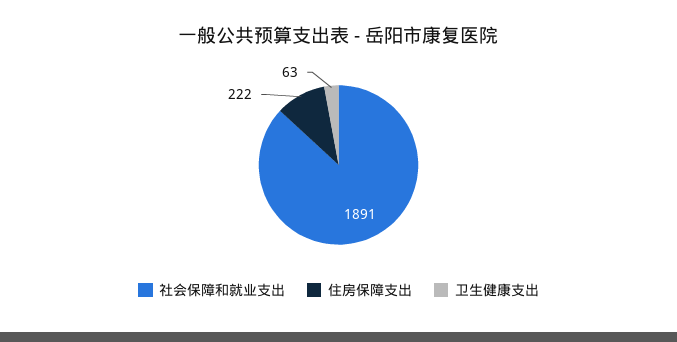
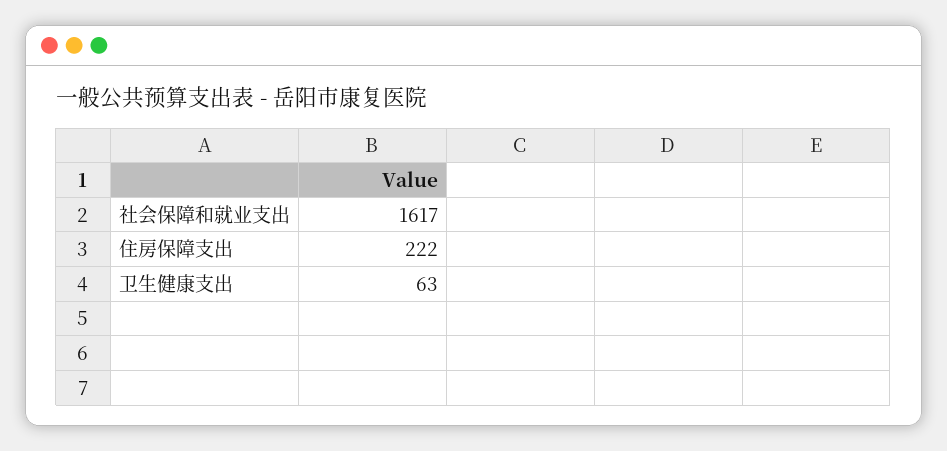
  {
-   "社会保障和就业支出": 1891,
+   "社会保障和就业支出": 1617,
    "住房保障支出": 222,
    "卫生健康支出": 63
  }

